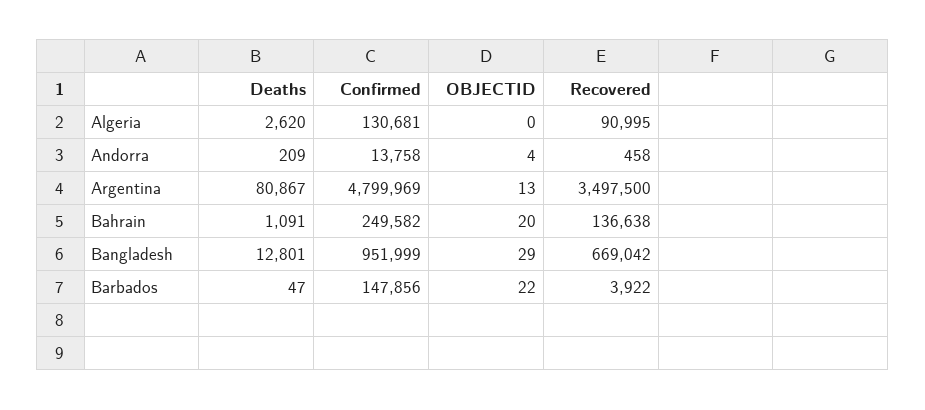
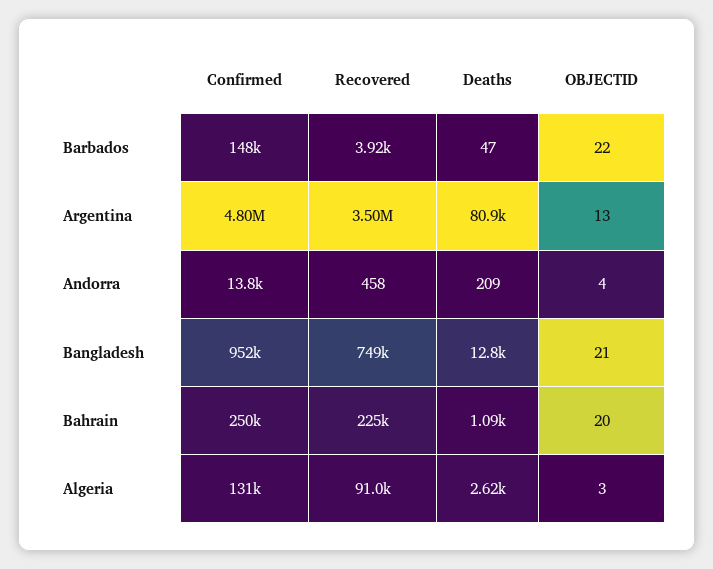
  {
    "Deaths": {
      "Algeria": 2620,
      "Andorra": 209,
      "Argentina": 80867,
      "Bahrain": 1091,
      "Bangladesh": 12801,
      "Barbados": 47
    },
    "Confirmed": {
      "Algeria": 130681,
      "Andorra": 13758,
      "Argentina": 4799969,
      "Bahrain": 249582,
      "Bangladesh": 951999,
      "Barbados": 147856
    },
    "OBJECTID": {
-     "Algeria": 0,
+     "Algeria": 3,
      "Andorra": 4,
      "Argentina": 13,
      "Bahrain": 20,
-     "Bangladesh": 29,
+     "Bangladesh": 21,
      "Barbados": 22
    },
    "Recovered": {
      "Algeria": 90995,
      "Andorra": 458,
      "Argentina": 3497500,
-     "Bahrain": 136638,
+     "Bahrain": 225000,
-     "Bangladesh": 669042,
+     "Bangladesh": 749000,
      "Barbados": 3922
    }
  }

